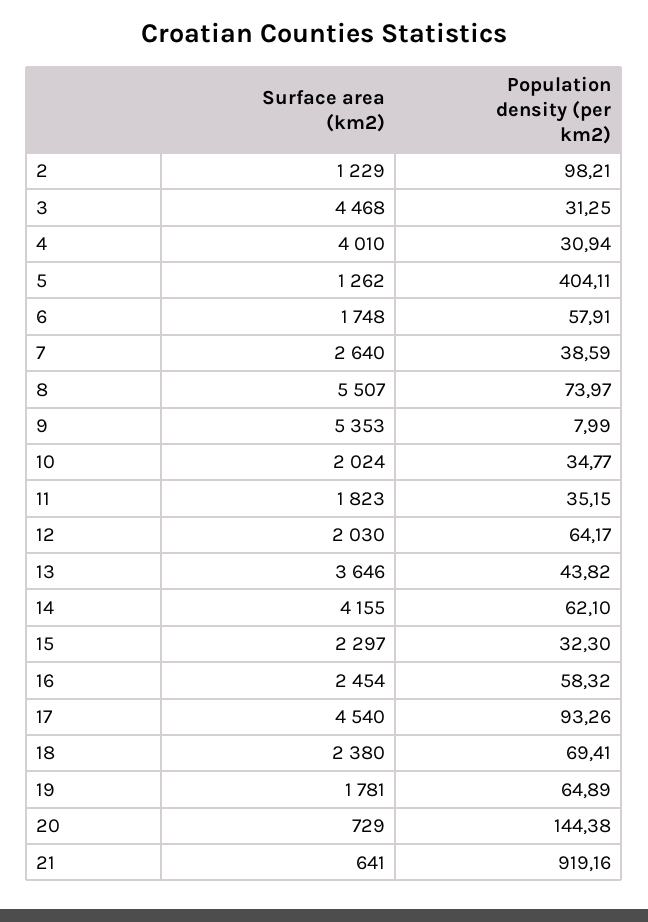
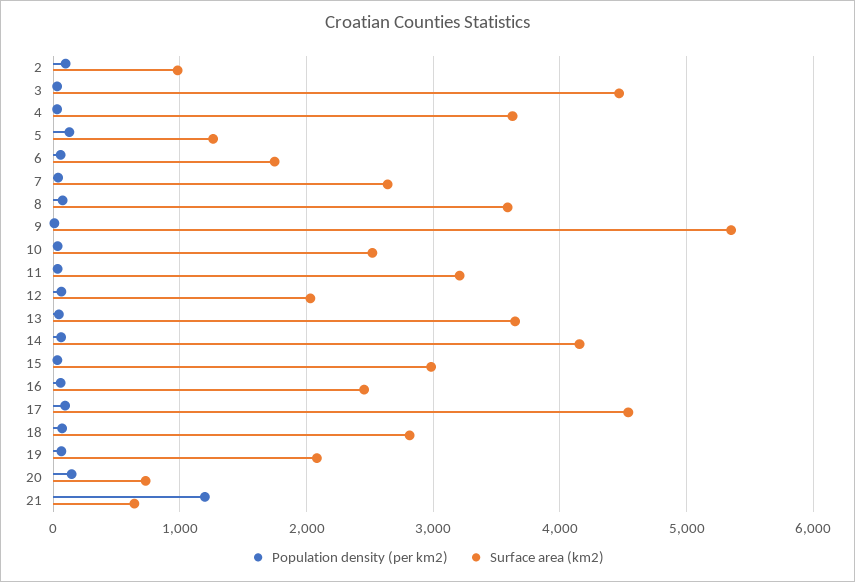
  {
    "Surface area (km2)": {
-     "2": 1229,
+     "2": 1000,
      "3": 4468,
-     "4": 4010,
+     "4": 3600,
      "5": 1262,
      "6": 1748,
      "7": 2640,
-     "8": 5507,
+     "8": 3600,
      "9": 5353,
-     "10": 2024,
+     "10": 2500,
-     "11": 1823,
+     "11": 3200,
      "12": 2030,
      "13": 3646,
      "14": 4155,
-     "15": 2297,
+     "15": 3000,
      "16": 2454,
      "17": 4540,
-     "18": 2380,
+     "18": 2800,
-     "19": 1781,
+     "19": 2100,
      "20": 729,
      "21": 641
    },
    "Population density (per km2)": {
      "2": 98.21,
      "3": 31.25,
      "4": 30.94,
-     "5": 404.11,
+     "5": 100,
      "6": 57.91,
      "7": 38.59,
      "8": 73.97,
      "9": 7.99,
      "10": 34.77,
      "11": 35.15,
      "12": 64.17,
      "13": 43.82,
      "14": 62.1,
      "15": 32.3,
      "16": 58.32,
      "17": 93.26,
      "18": 69.41,
      "19": 64.89,
      "20": 144.38,
-     "21": 919.16
+     "21": 1200
    }
  }

